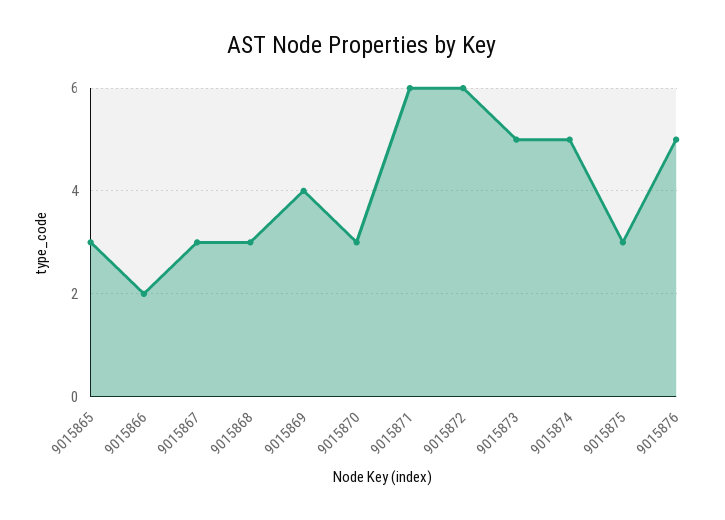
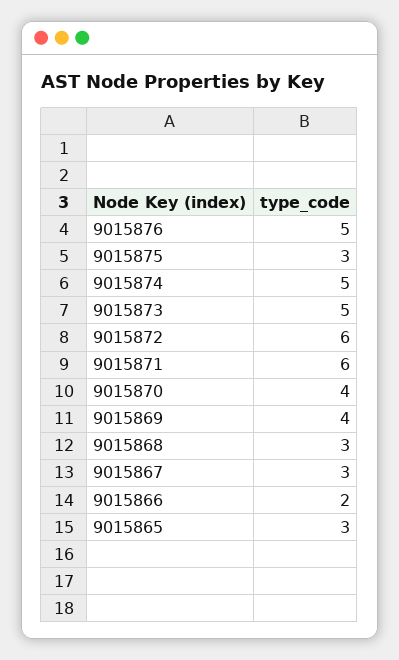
  {
    "9015865": 3,
    "9015866": 2,
    "9015867": 3,
    "9015868": 3,
    "9015869": 4,
-   "9015870": 3,
+   "9015870": 4,
    "9015871": 6,
    "9015872": 6,
    "9015873": 5,
    "9015874": 5,
    "9015875": 3,
    "9015876": 5
  }

